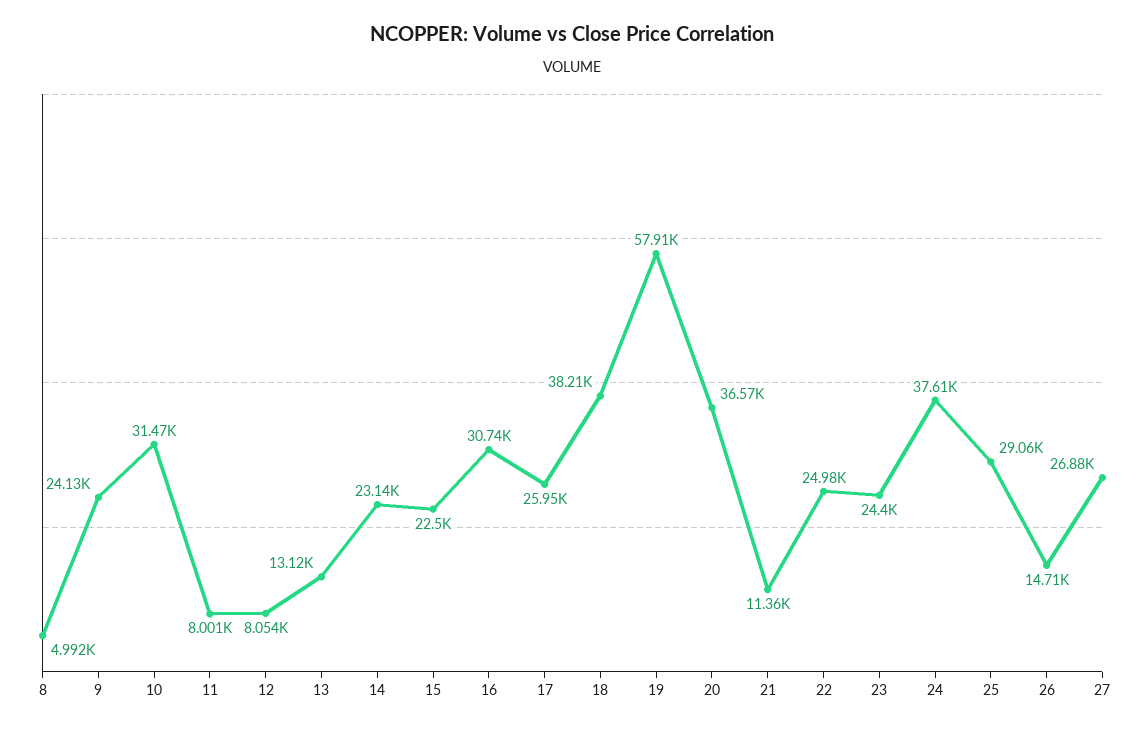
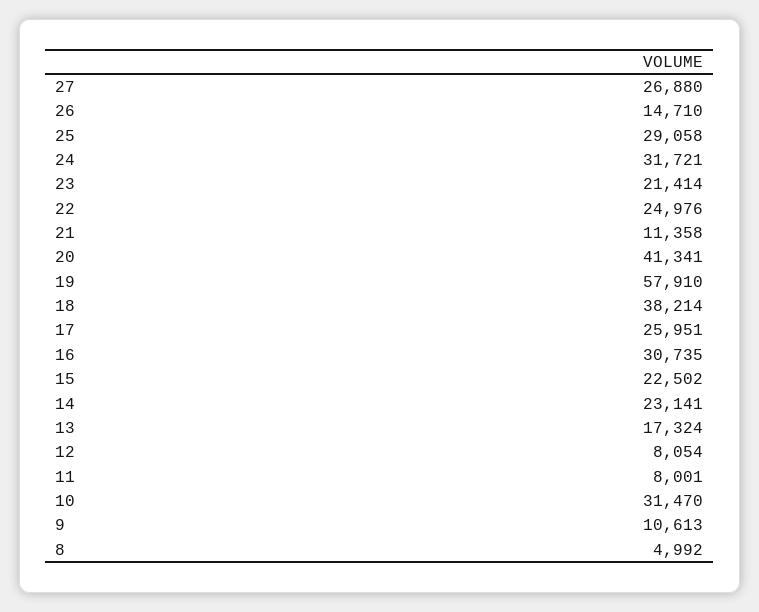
  {
    "8": 4992,
-   "9": 24130,
+   "9": 10613,
    "10": 31470,
    "11": 8001,
    "12": 8054,
-   "13": 13120,
+   "13": 17324,
    "14": 23141,
    "15": 22502,
    "16": 30735,
    "17": 25951,
    "18": 38214,
    "19": 57910,
-   "20": 36570,
+   "20": 41341,
    "21": 11358,
    "22": 24976,
-   "23": 24400,
+   "23": 21414,
-   "24": 37610,
+   "24": 31721,
    "25": 29058,
    "26": 14710,
    "27": 26880
  }

